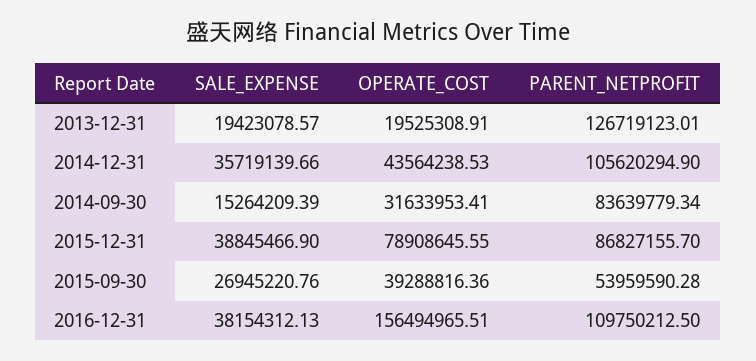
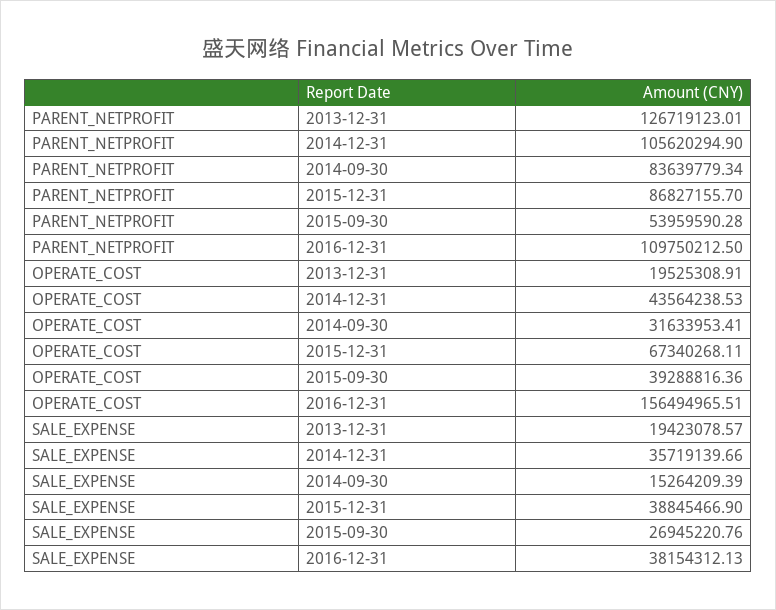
  {
    "SALE_EXPENSE": {
      "2013-12-31": 19423078.57,
      "2014-12-31": 35719139.66,
      "2014-09-30": 15264209.39,
      "2015-12-31": 38845466.9,
      "2015-09-30": 26945220.76,
      "2016-12-31": 38154312.13
    },
    "OPERATE_COST": {
      "2013-12-31": 19525308.91,
      "2014-12-31": 43564238.53,
      "2014-09-30": 31633953.41,
-     "2015-12-31": 78908645.55,
+     "2015-12-31": 67340268.11,
      "2015-09-30": 39288816.36,
      "2016-12-31": 156494965.51
    },
    "PARENT_NETPROFIT": {
      "2013-12-31": 126719123.01,
      "2014-12-31": 105620294.9,
      "2014-09-30": 83639779.34,
      "2015-12-31": 86827155.7,
      "2015-09-30": 53959590.28,
      "2016-12-31": 109750212.5
    }
  }

